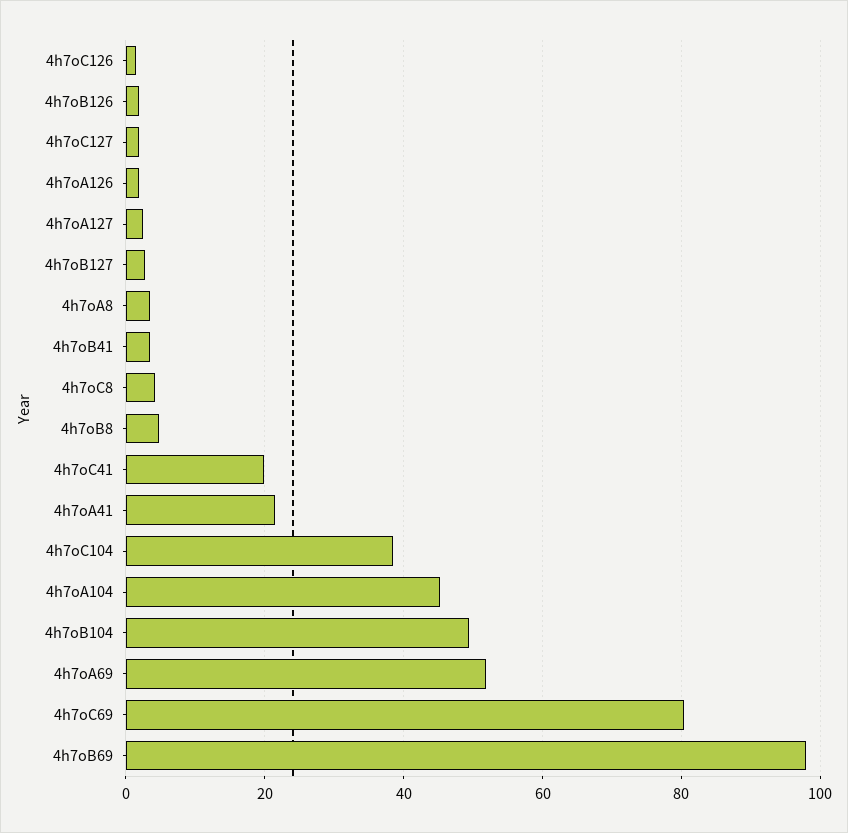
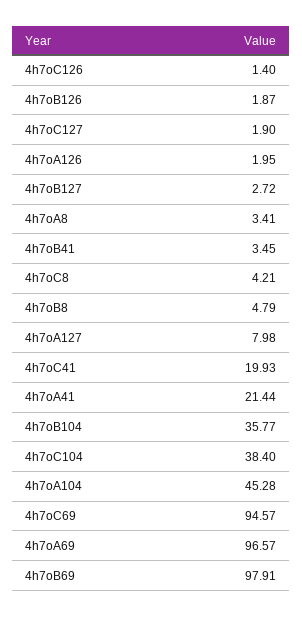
  {
    "4h7oC126": 1.4,
    "4h7oB126": 1.87,
    "4h7oC127": 1.9,
    "4h7oA126": 1.95,
-   "4h7oA127": 2,
+   "4h7oA127": 7.98,
    "4h7oB127": 2.72,
    "4h7oA8": 3.41,
    "4h7oB41": 3.45,
    "4h7oC8": 4.21,
    "4h7oB8": 4.79,
    "4h7oC41": 19.93,
    "4h7oA41": 21.44,
    "4h7oC104": 38.4,
    "4h7oA104": 45.28,
-   "4h7oB104": 50,
+   "4h7oB104": 35.77,
-   "4h7oA69": 52,
+   "4h7oA69": 96.57,
-   "4h7oC69": 80,
+   "4h7oC69": 94.57,
    "4h7oB69": 97.91
  }

